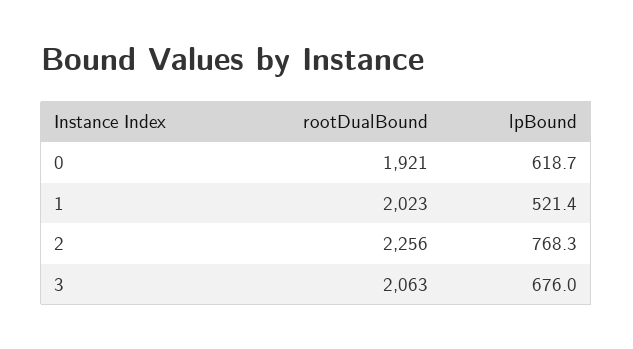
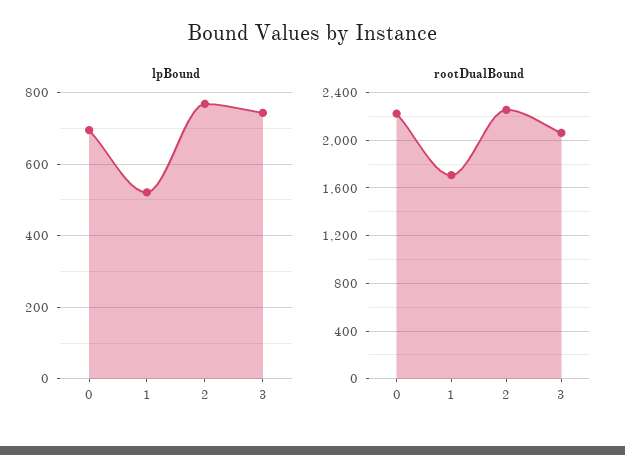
  {
    "rootDualBound": {
-     "0": 1921,
+     "0": 2200,
-     "1": 2023,
+     "1": 1700,
      "2": 2256,
      "3": 2063
    },
    "lpBound": {
-     "0": 618.7,
+     "0": 700,
      "1": 521.4,
      "2": 768.3,
-     "3": 676
+     "3": 740
    }
  }

